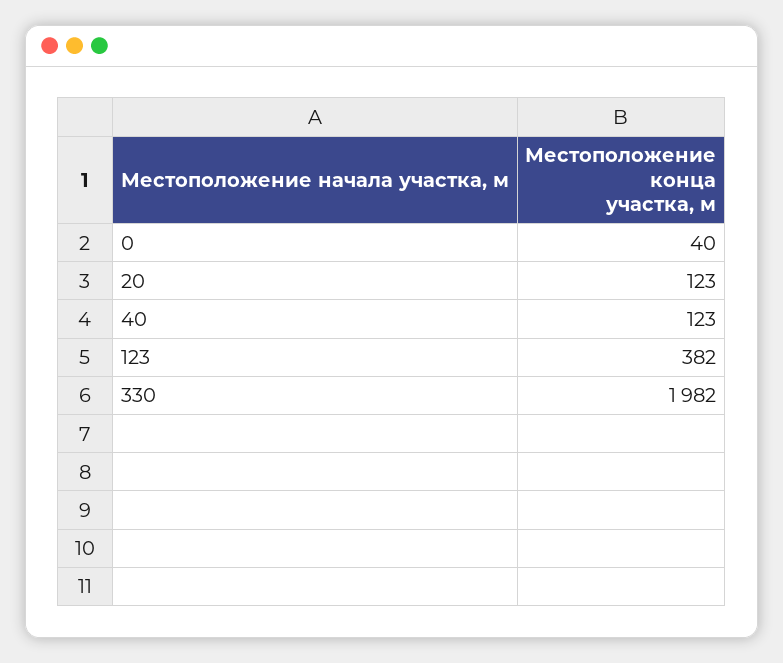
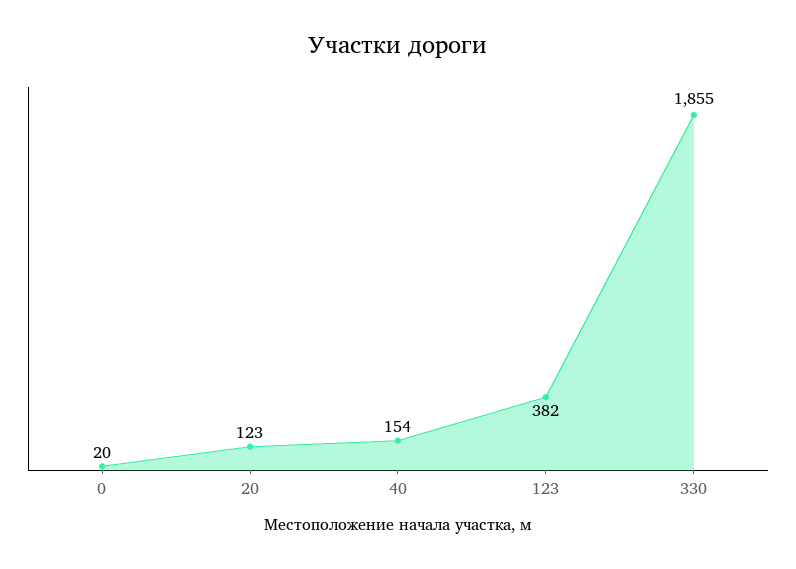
  {
-   "0": 40,
+   "0": 20,
    "20": 123,
-   "40": 123,
+   "40": 154,
    "123": 382,
-   "330": 1982
+   "330": 1855
  }

